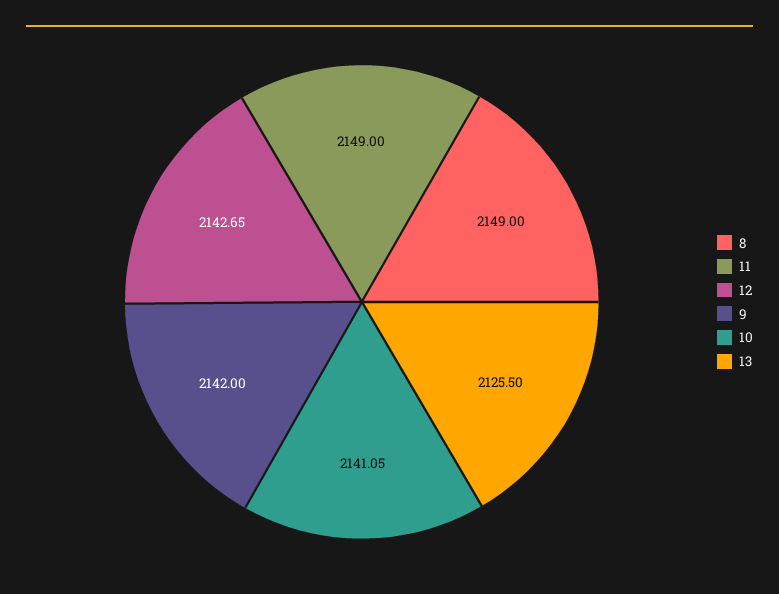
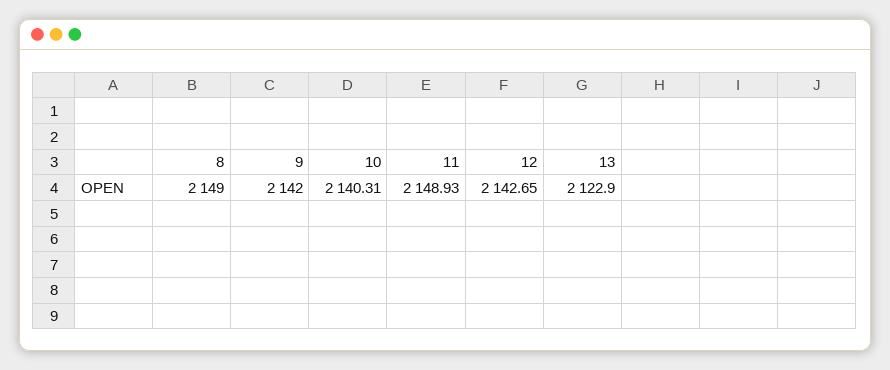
  {
    "8": 2149,
-   "11": 2149,
+   "11": 2148.93,
    "12": 2142.65,
    "9": 2142,
-   "10": 2141.05,
+   "10": 2140.31,
-   "13": 2125.5
+   "13": 2122.9
  }

